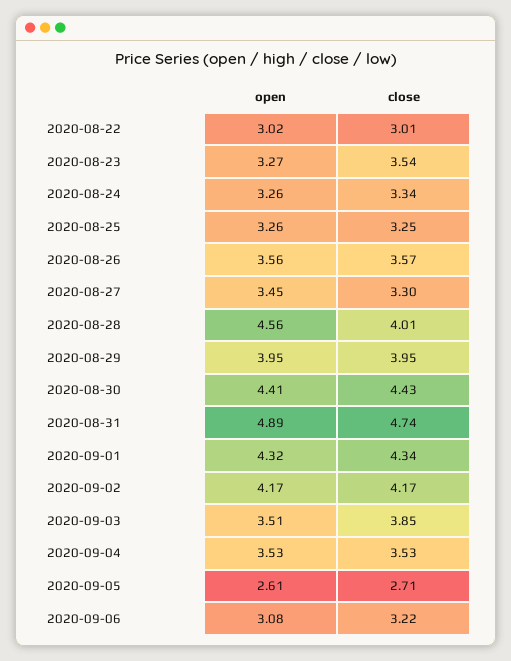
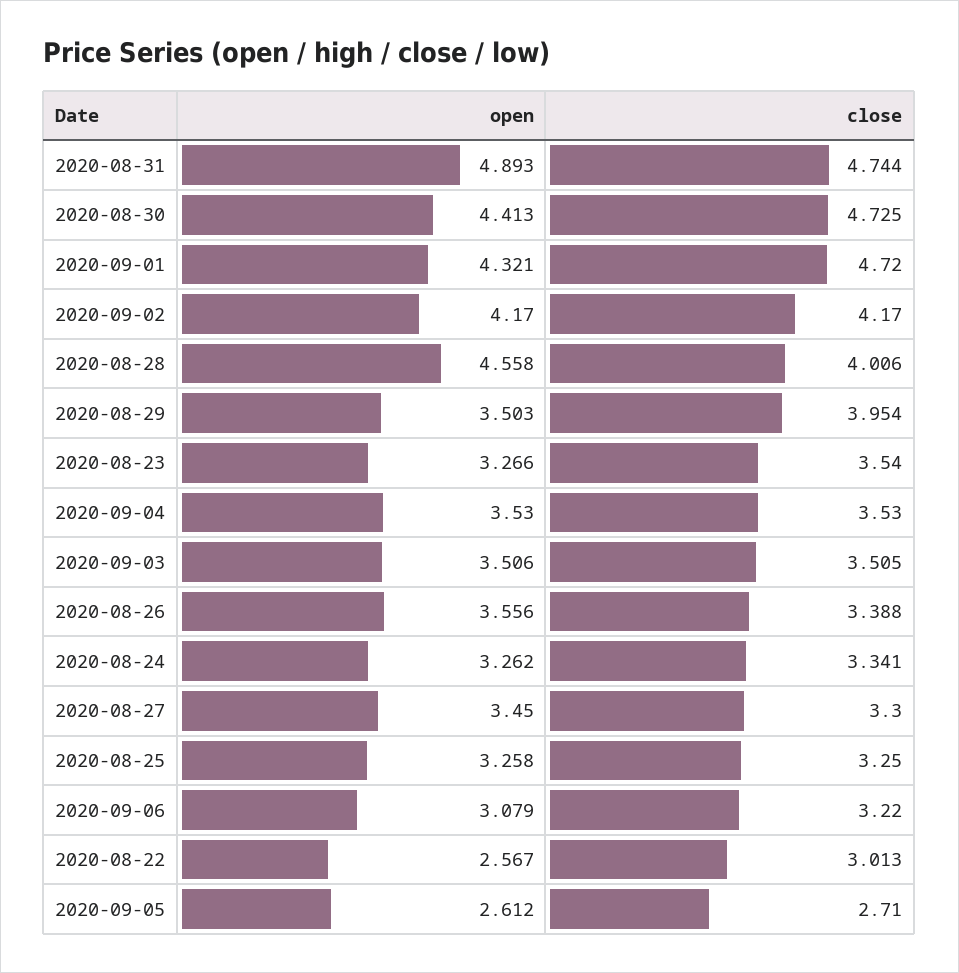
  {
    "open": {
-     "2020-08-22": 3.02,
+     "2020-08-22": 2.567,
      "2020-08-23": 3.266,
      "2020-08-24": 3.262,
      "2020-08-25": 3.258,
      "2020-08-26": 3.556,
      "2020-08-27": 3.45,
      "2020-08-28": 4.558,
-     "2020-08-29": 3.95,
+     "2020-08-29": 3.503,
      "2020-08-30": 4.413,
      "2020-08-31": 4.893,
      "2020-09-01": 4.321,
      "2020-09-02": 4.17,
      "2020-09-03": 3.506,
      "2020-09-04": 3.53,
      "2020-09-05": 2.612,
      "2020-09-06": 3.079
    },
    "close": {
      "2020-08-22": 3.013,
      "2020-08-23": 3.54,
      "2020-08-24": 3.341,
      "2020-08-25": 3.25,
-     "2020-08-26": 3.57,
+     "2020-08-26": 3.388,
      "2020-08-27": 3.3,
      "2020-08-28": 4.006,
      "2020-08-29": 3.954,
-     "2020-08-30": 4.43,
+     "2020-08-30": 4.725,
      "2020-08-31": 4.744,
-     "2020-09-01": 4.34,
+     "2020-09-01": 4.72,
      "2020-09-02": 4.17,
-     "2020-09-03": 3.85,
+     "2020-09-03": 3.505,
      "2020-09-04": 3.53,
      "2020-09-05": 2.71,
      "2020-09-06": 3.22
    }
  }

